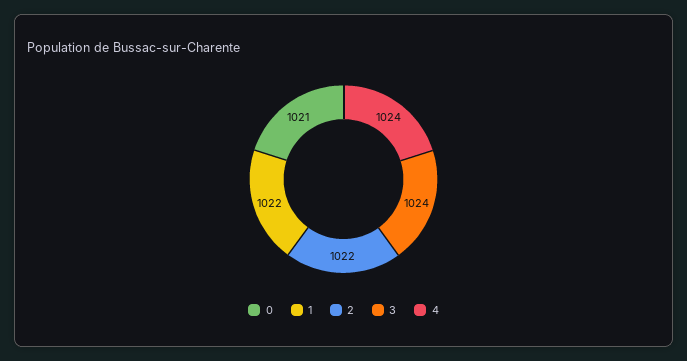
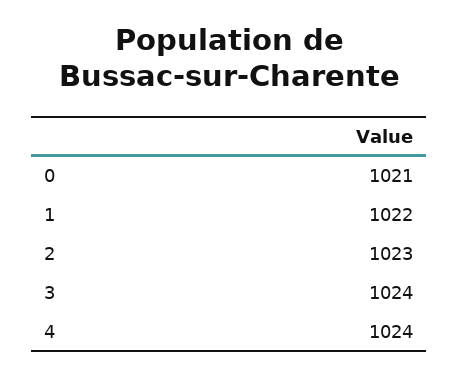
  {
    "0": 1021,
    "1": 1022,
-   "2": 1022,
+   "2": 1023,
    "3": 1024,
    "4": 1024
  }

